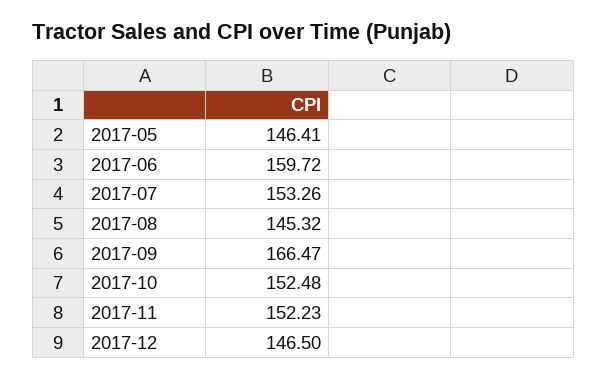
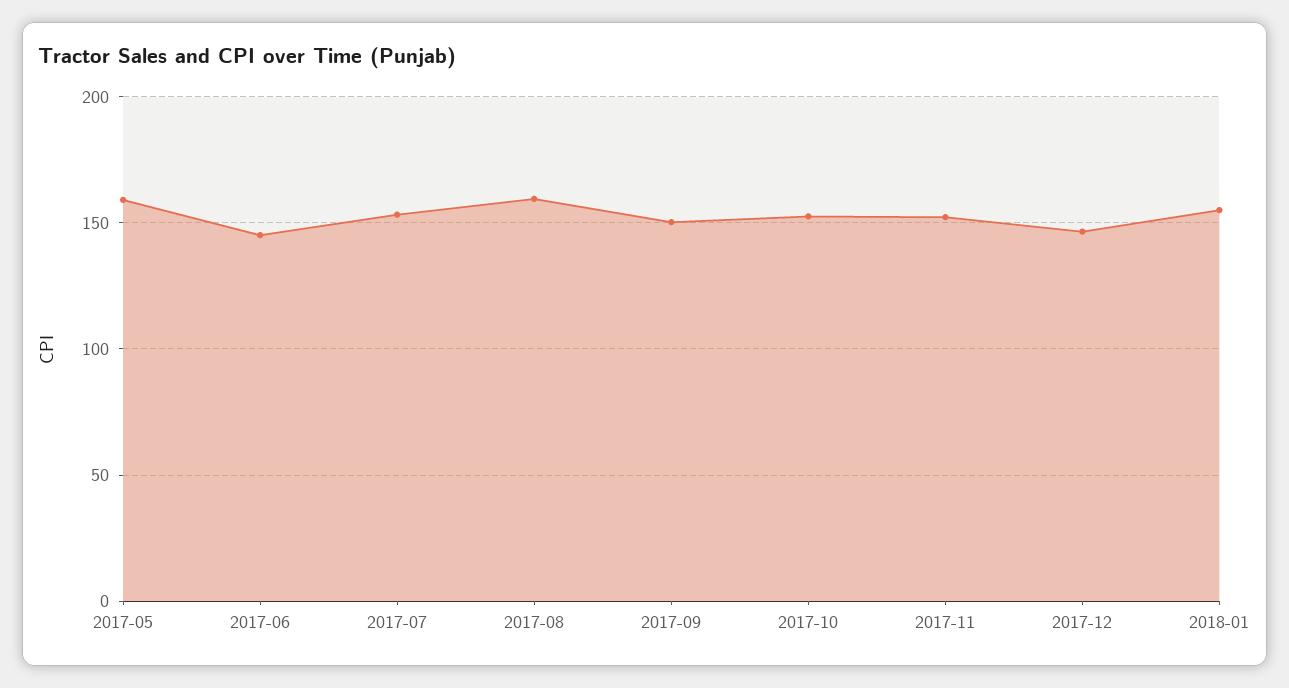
  {
-   "2017-05": 146.41,
+   "2017-05": 160,
-   "2017-06": 159.72,
+   "2017-06": 145,
    "2017-07": 153.26,
-   "2017-08": 145.32,
+   "2017-08": 160,
-   "2017-09": 166.47,
+   "2017-09": 150,
    "2017-10": 152.48,
    "2017-11": 152.23,
-   "2017-12": 146.5
+   "2017-12": 146.5,
+   "2018-01": 155
  }

